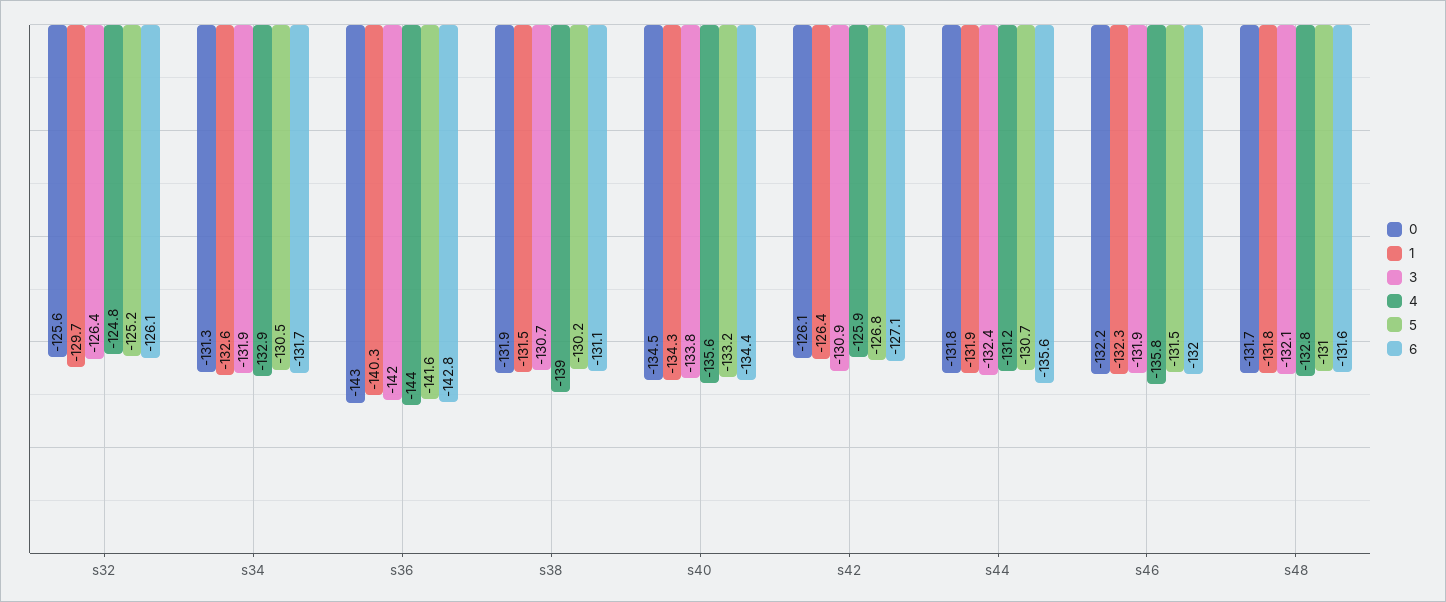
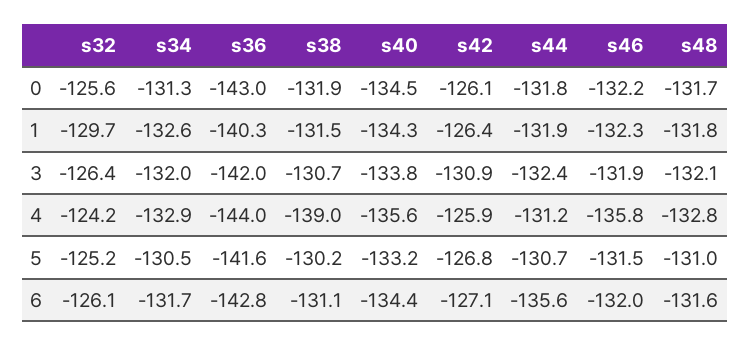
  {
    "0": {
      "s32": -125.6,
      "s34": -131.3,
      "s36": -143,
      "s38": -131.9,
      "s40": -134.5,
      "s42": -126.1,
      "s44": -131.8,
      "s46": -132.2,
      "s48": -131.7
    },
    "1": {
      "s32": -129.7,
      "s34": -132.6,
      "s36": -140.3,
      "s38": -131.5,
      "s40": -134.3,
      "s42": -126.4,
      "s44": -131.9,
      "s46": -132.3,
      "s48": -131.8
    },
    "3": {
      "s32": -126.4,
-     "s34": -131.9,
+     "s34": -132,
      "s36": -142,
      "s38": -130.7,
      "s40": -133.8,
      "s42": -130.9,
      "s44": -132.4,
      "s46": -131.9,
      "s48": -132.1
    },
    "4": {
-     "s32": -124.8,
+     "s32": -124.2,
      "s34": -132.9,
      "s36": -144,
      "s38": -139,
      "s40": -135.6,
      "s42": -125.9,
      "s44": -131.2,
      "s46": -135.8,
      "s48": -132.8
    },
    "5": {
      "s32": -125.2,
      "s34": -130.5,
      "s36": -141.6,
      "s38": -130.2,
      "s40": -133.2,
      "s42": -126.8,
      "s44": -130.7,
      "s46": -131.5,
      "s48": -131
    },
    "6": {
      "s32": -126.1,
      "s34": -131.7,
      "s36": -142.8,
      "s38": -131.1,
      "s40": -134.4,
      "s42": -127.1,
      "s44": -135.6,
      "s46": -132,
      "s48": -131.6
    }
  }

